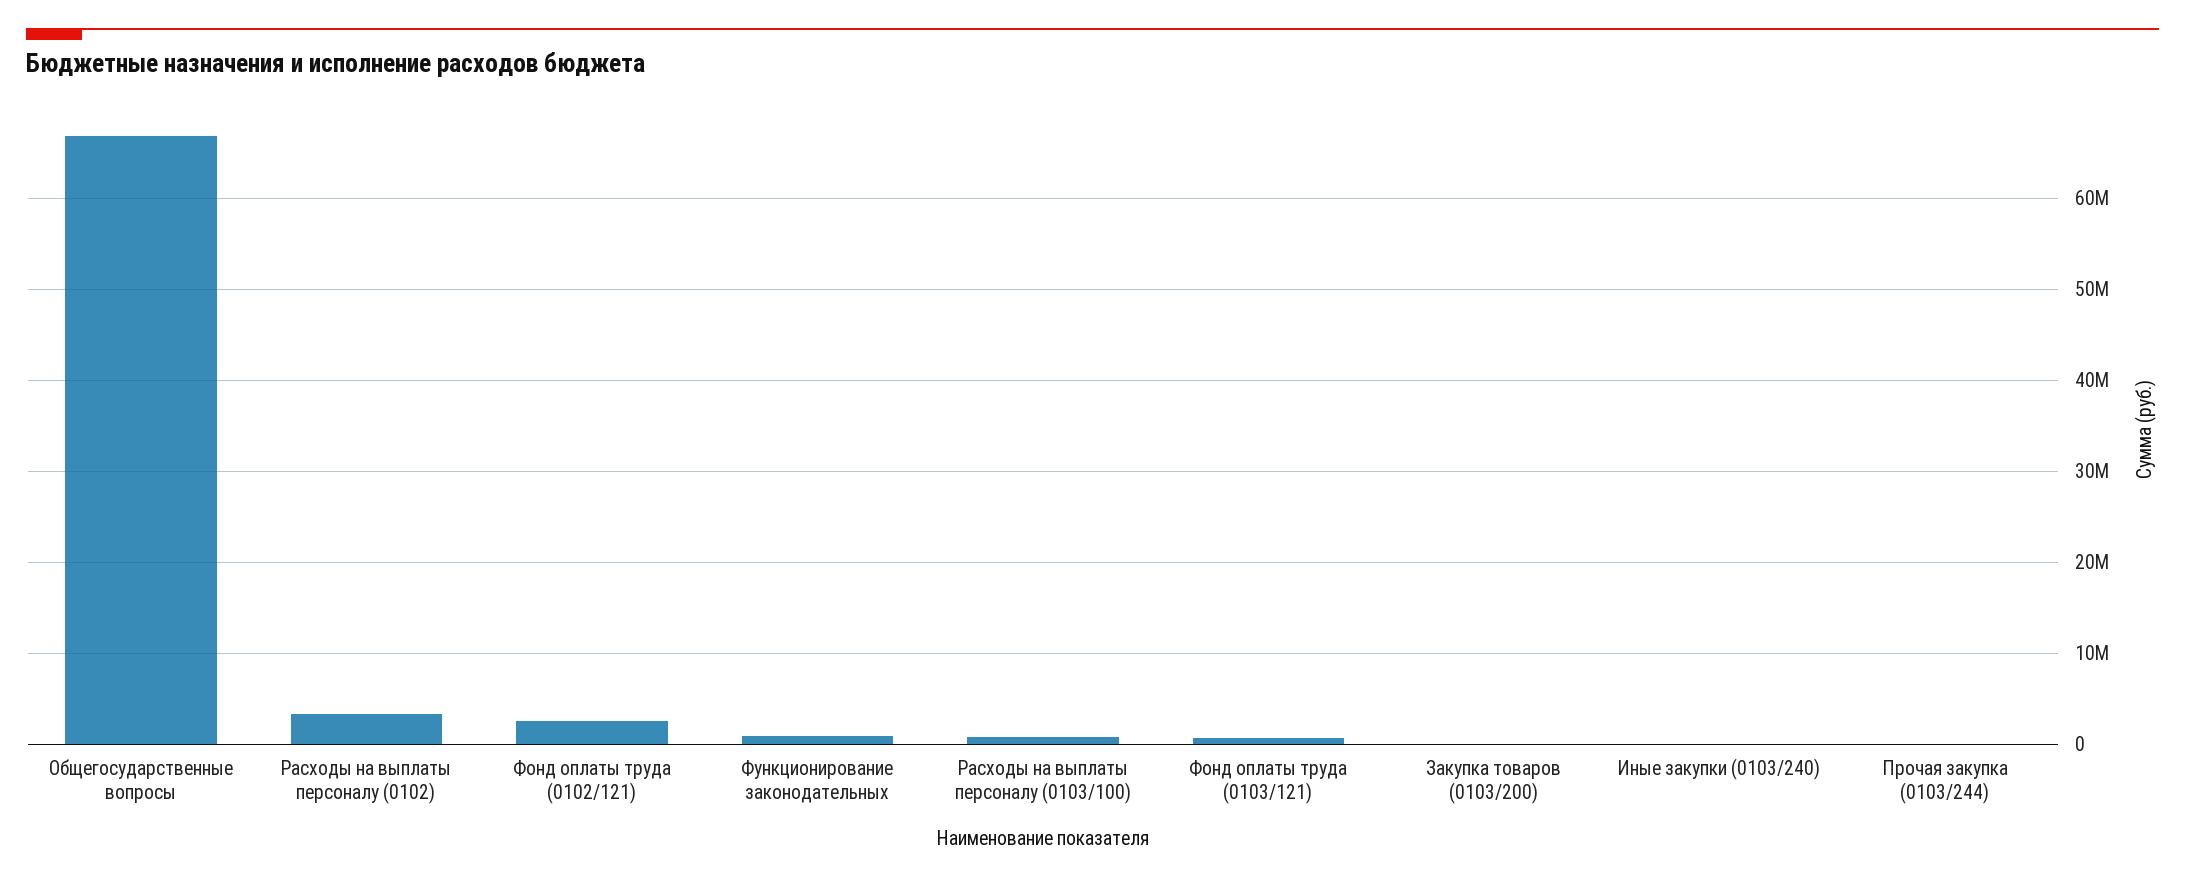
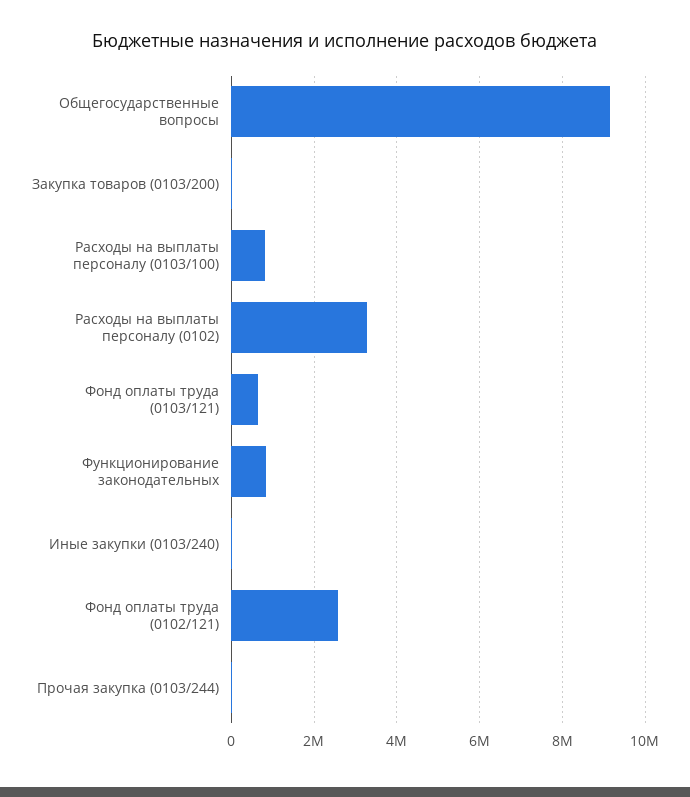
  {
-   "Общегосударственные вопросы": 67000000,
+   "Общегосударственные вопросы": 9200000,
    "Расходы на выплаты персоналу (0102)": 3200000,
    "Фонд оплаты труда (0102/121)": 2600000,
    "Функционирование законодательных": 800000,
    "Расходы на выплаты персоналу (0103/100)": 800000,
    "Фонд оплаты труда (0103/121)": 600000,
    "Закупка товаров (0103/200)": 0,
    "Иные закупки (0103/240)": 0,
    "Прочая закупка (0103/244)": 0
  }

